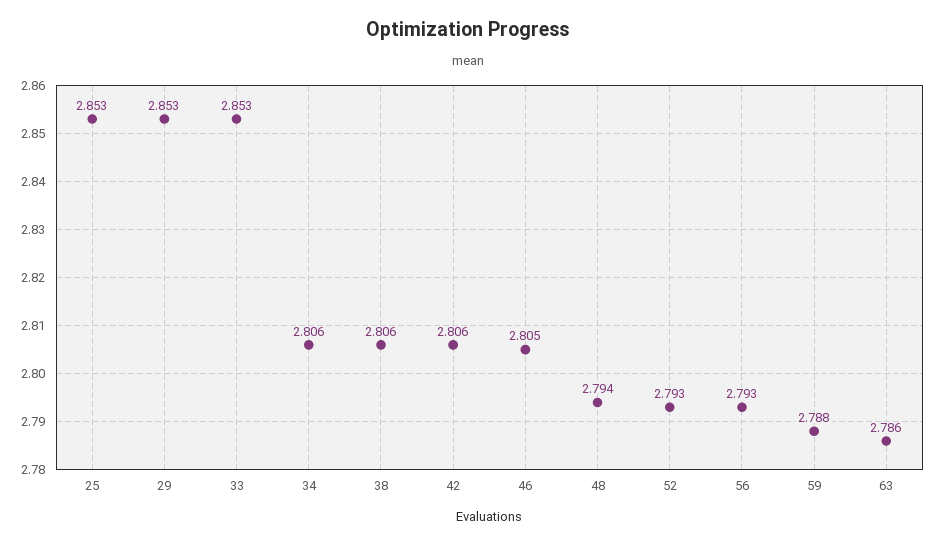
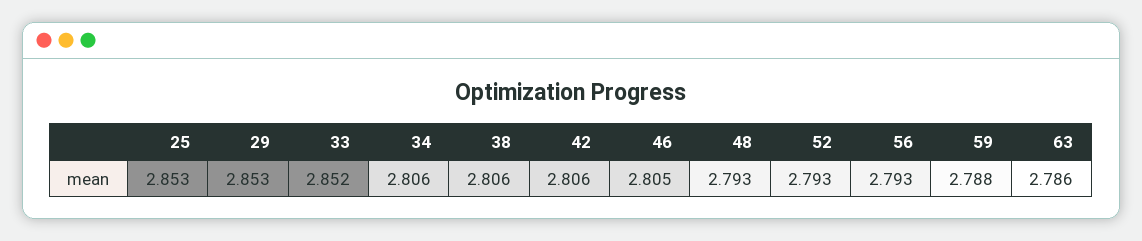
  {
    "25": 2.853,
    "29": 2.853,
-   "33": 2.853,
+   "33": 2.852,
    "34": 2.806,
    "38": 2.806,
    "42": 2.806,
    "46": 2.805,
-   "48": 2.794,
+   "48": 2.793,
    "52": 2.793,
    "56": 2.793,
    "59": 2.788,
    "63": 2.786
  }

